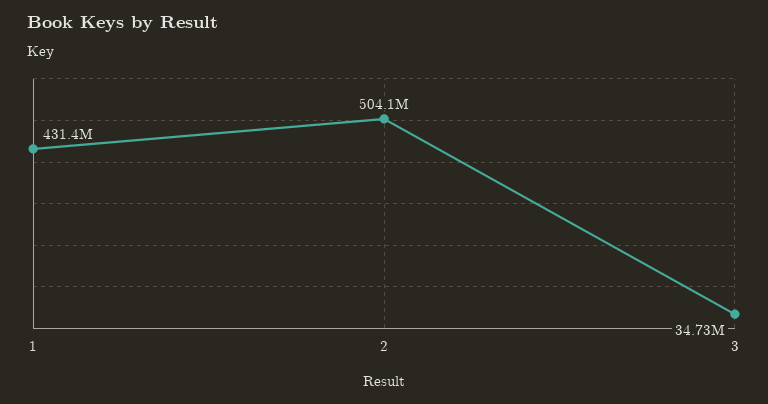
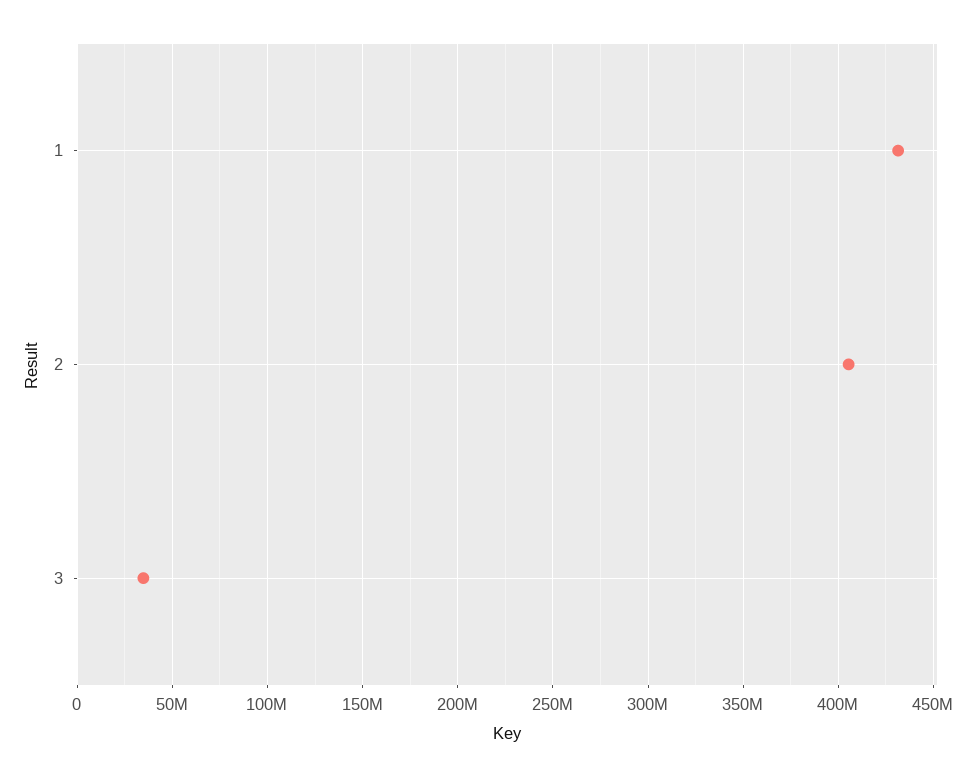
  {
    "1": 431400000,
-   "2": 504100000,
+   "2": 405000000,
    "3": 34730000
  }

